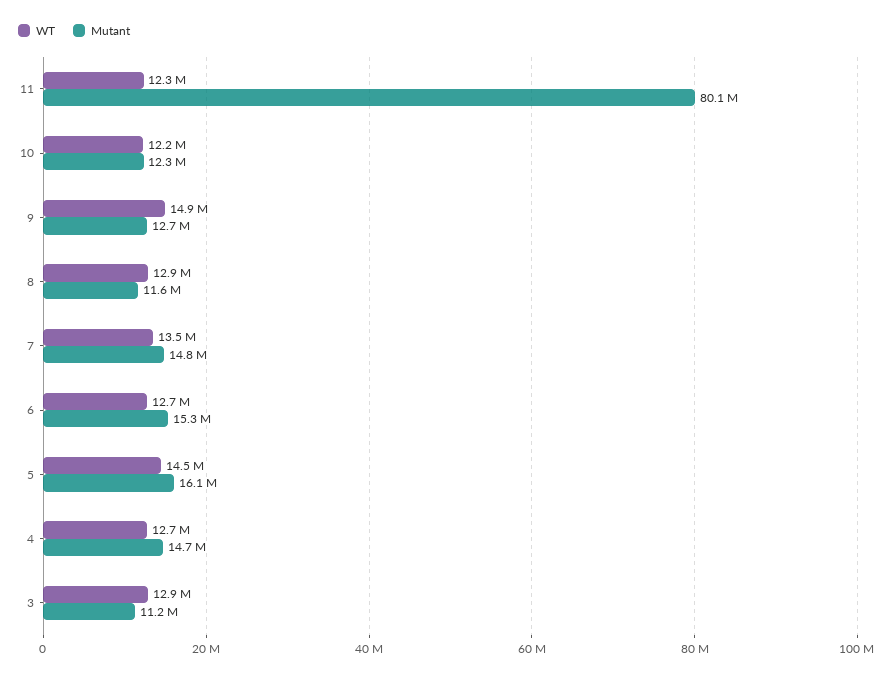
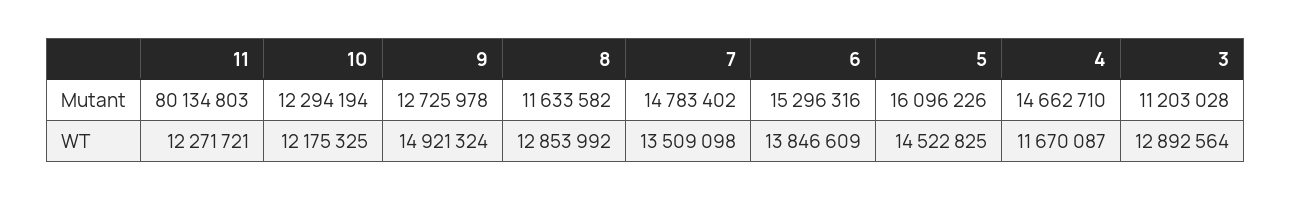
  {
    "WT": {
      "11": 12271721,
      "10": 12175325,
      "9": 14921324,
      "8": 12853992,
      "7": 13509098,
-     "6": 12700000,
+     "6": 13846609,
      "5": 14522825,
-     "4": 12700000,
+     "4": 11670087,
      "3": 12892564
    },
    "Mutant": {
      "11": 80134803,
      "10": 12294194,
      "9": 12725978,
      "8": 11633582,
      "7": 14783402,
      "6": 15296316,
      "5": 16096226,
      "4": 14662710,
      "3": 11203028
    }
  }

